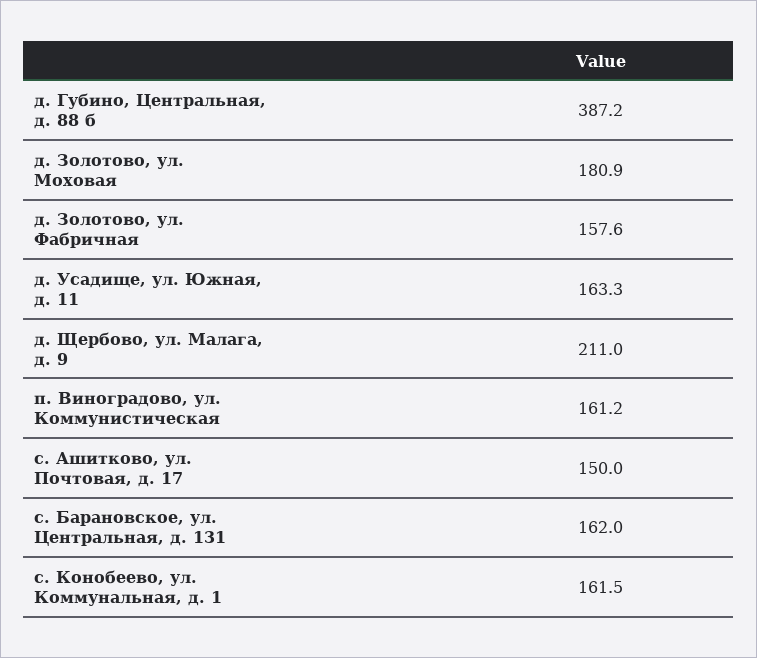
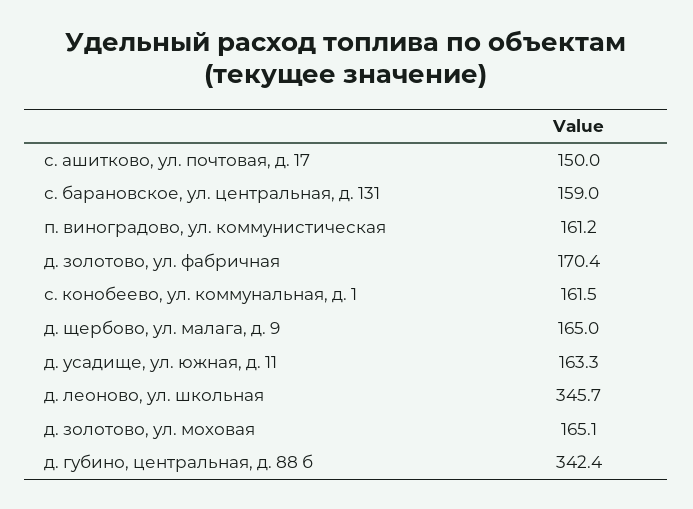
  {
-   "д. Губино, Центральная, д. 88 б": 387.2,
+   "д. Губино, Центральная, д. 88 б": 342.4,
-   "д. Золотово, ул. Моховая": 180.9,
+   "д. Золотово, ул. Моховая": 165.1,
-   "д. Золотово, ул. Фабричная": 157.6,
+   "д. Золотово, ул. Фабричная": 170.4,
    "д. Усадище, ул. Южная, д. 11": 163.3,
-   "д. Щербово, ул. Малага, д. 9": 211,
+   "д. Щербово, ул. Малага, д. 9": 165,
    "п. Виноградово, ул. Коммунистическая": 161.2,
    "с. Ашитково, ул. Почтовая, д. 17": 150,
-   "с. Барановское, ул. Центральная, д. 131": 162,
+   "с. Барановское, ул. Центральная, д. 131": 159,
-   "с. Конобеево, ул. Коммунальная, д. 1": 161.5
+   "с. Конобеево, ул. Коммунальная, д. 1": 161.5,
+   "д. леоново, ул. школьная": 345.7
  }

